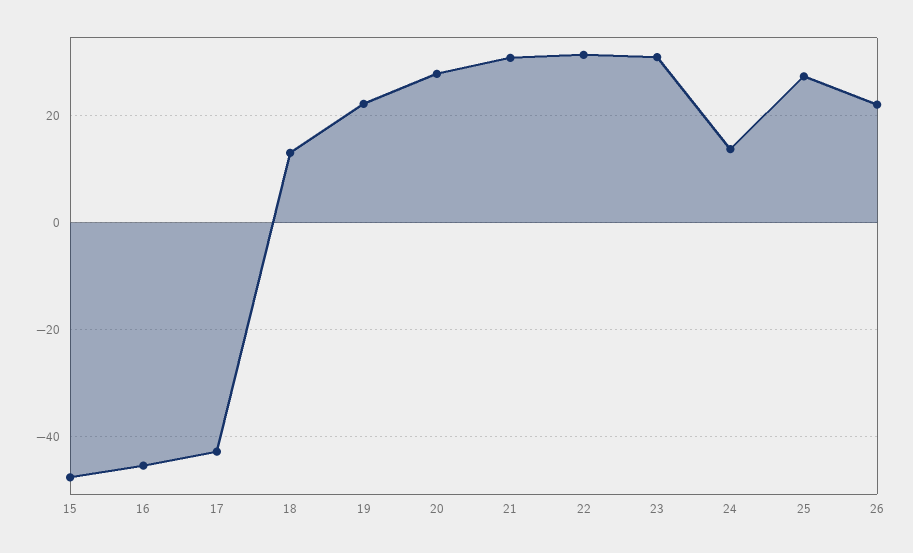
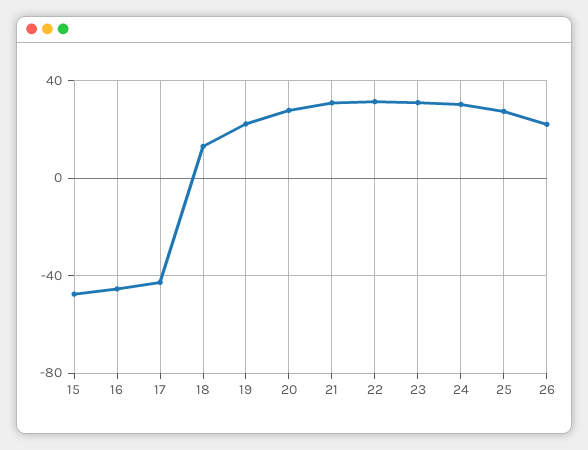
  {
    "15": -48,
    "16": -46,
    "17": -42,
    "18": 14,
    "19": 22,
    "20": 28,
    "21": 30,
    "22": 32,
    "23": 30,
-   "24": 14,
+   "24": 30,
    "25": 28,
    "26": 22
  }

